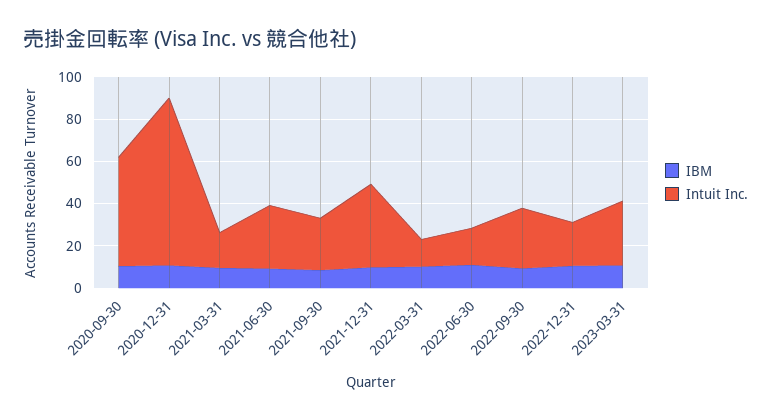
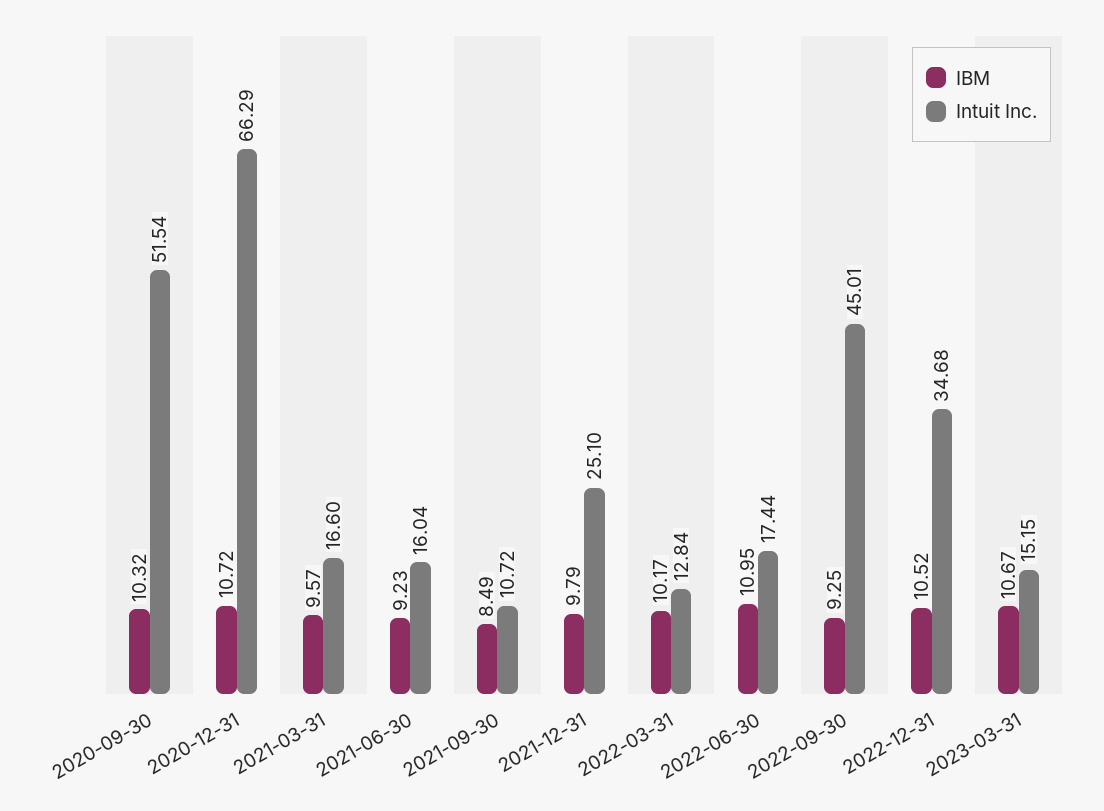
  {
    "IBM": {
      "2020-09-30": 10.32,
      "2020-12-31": 10.72,
      "2021-03-31": 9.57,
      "2021-06-30": 9.23,
      "2021-09-30": 8.49,
      "2021-12-31": 9.79,
      "2022-03-31": 10.17,
      "2022-06-30": 10.95,
      "2022-09-30": 9.25,
      "2022-12-31": 10.52,
      "2023-03-31": 10.67
    },
    "Intuit Inc.": {
      "2020-09-30": 51.54,
-     "2020-12-31": 80,
+     "2020-12-31": 66.29,
      "2021-03-31": 16.6,
-     "2021-06-30": 30,
+     "2021-06-30": 16.04,
-     "2021-09-30": 25,
+     "2021-09-30": 10.72,
-     "2021-12-31": 40,
+     "2021-12-31": 25.1,
      "2022-03-31": 12.84,
      "2022-06-30": 17.44,
-     "2022-09-30": 30,
+     "2022-09-30": 45.01,
-     "2022-12-31": 20,
+     "2022-12-31": 34.68,
-     "2023-03-31": 30
+     "2023-03-31": 15.15
    }
  }

